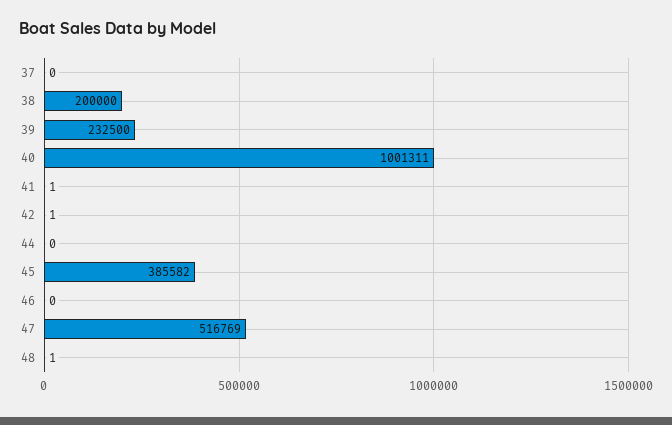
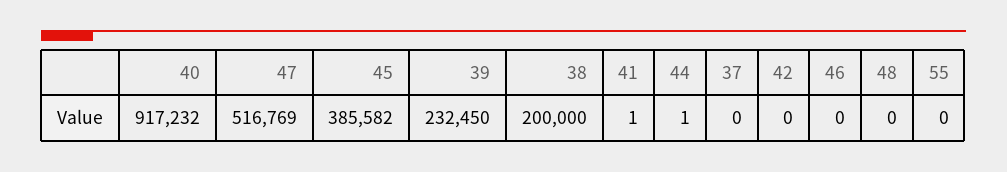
  {
    "37": 0,
    "38": 200000,
-   "39": 232500,
+   "39": 232450,
-   "40": 1001311,
+   "40": 917232,
    "41": 1,
-   "42": 1,
+   "42": 0,
-   "44": 0,
+   "44": 1,
    "45": 385582,
    "46": 0,
    "47": 516769,
-   "48": 1
+   "48": 0,
+   "55": 0
  }

